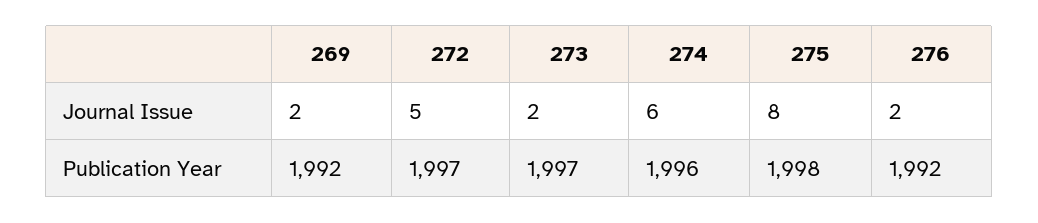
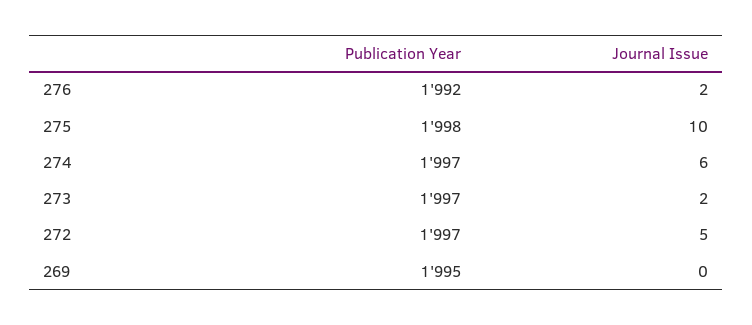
  {
    "269": {
-     "Journal Issue": 2,
+     "Journal Issue": 0,
-     "Publication Year": 1992
+     "Publication Year": 1995
    },
    "272": {
      "Journal Issue": 5,
      "Publication Year": 1997
    },
    "273": {
      "Journal Issue": 2,
      "Publication Year": 1997
    },
    "274": {
      "Journal Issue": 6,
-     "Publication Year": 1996
+     "Publication Year": 1997
    },
    "275": {
-     "Journal Issue": 8,
+     "Journal Issue": 10,
      "Publication Year": 1998
    },
    "276": {
      "Journal Issue": 2,
      "Publication Year": 1992
    }
  }

